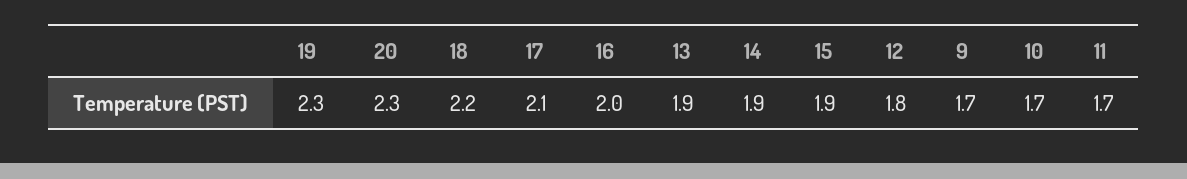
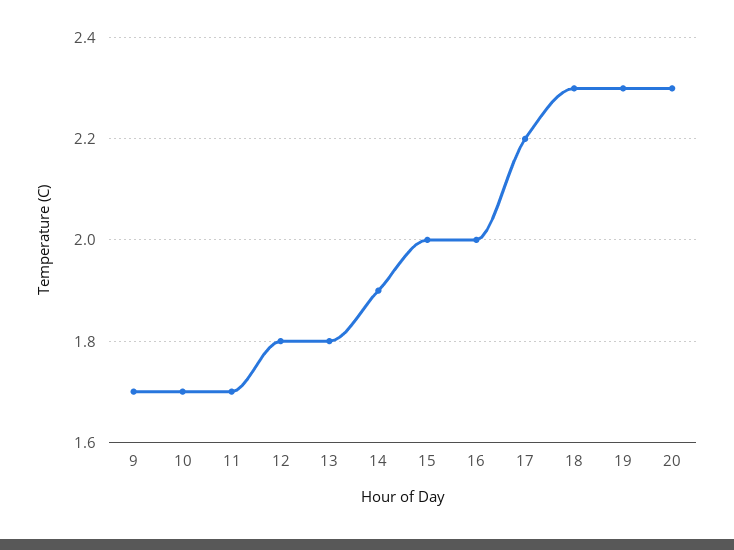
  {
    "19": 2.3,
    "20": 2.3,
-   "18": 2.2,
+   "18": 2.3,
-   "17": 2.1,
+   "17": 2.2,
    "16": 2,
-   "13": 1.9,
+   "13": 1.8,
    "14": 1.9,
-   "15": 1.9,
+   "15": 2,
    "12": 1.8,
    "9": 1.7,
    "10": 1.7,
    "11": 1.7
  }

